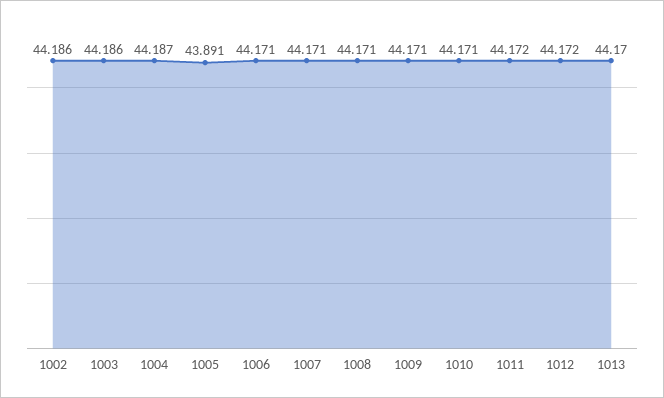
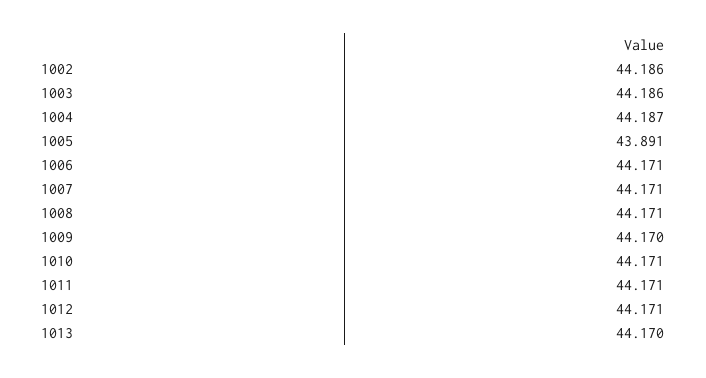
  {
    "1002": 44.186,
    "1003": 44.186,
    "1004": 44.187,
    "1005": 43.891,
    "1006": 44.171,
    "1007": 44.171,
    "1008": 44.171,
-   "1009": 44.171,
+   "1009": 44.17,
    "1010": 44.171,
-   "1011": 44.172,
+   "1011": 44.171,
-   "1012": 44.172,
+   "1012": 44.171,
    "1013": 44.17
  }

